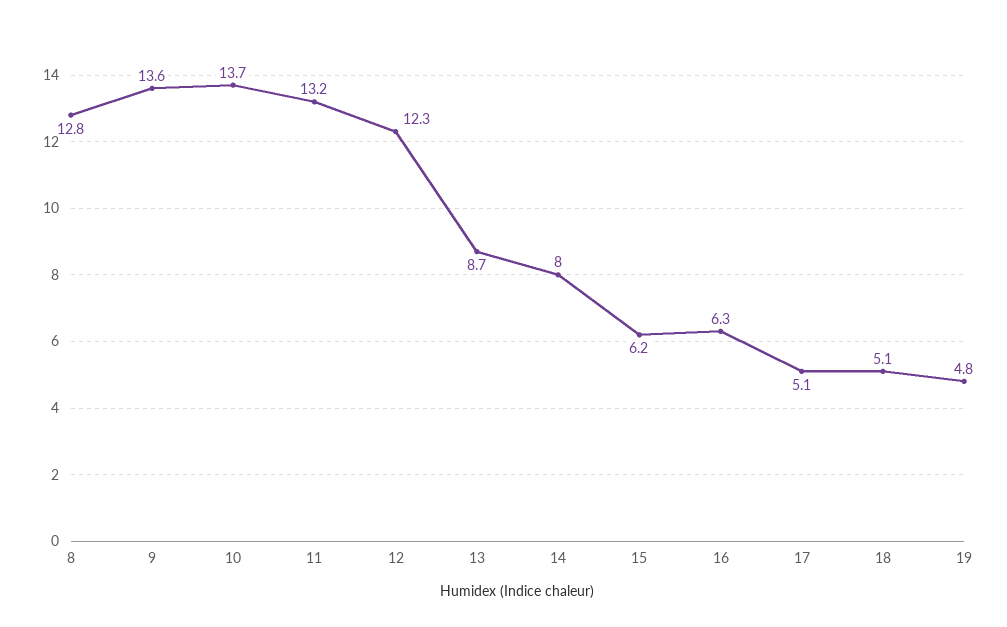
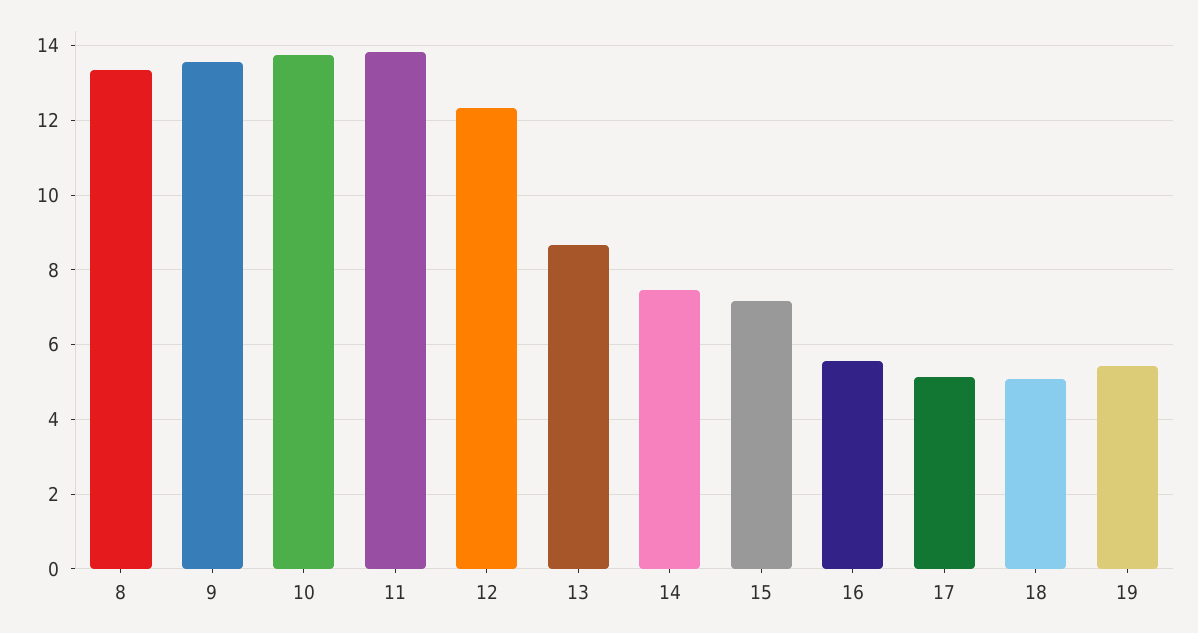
  {
-   "8": 12.8,
+   "8": 13.4,
    "9": 13.6,
    "10": 13.7,
-   "11": 13.2,
+   "11": 13.8,
    "12": 12.3,
    "13": 8.7,
-   "14": 8,
+   "14": 7.4,
-   "15": 6.2,
+   "15": 7.2,
-   "16": 6.3,
+   "16": 5.6,
    "17": 5.1,
    "18": 5.1,
-   "19": 4.8
+   "19": 5.4
  }

